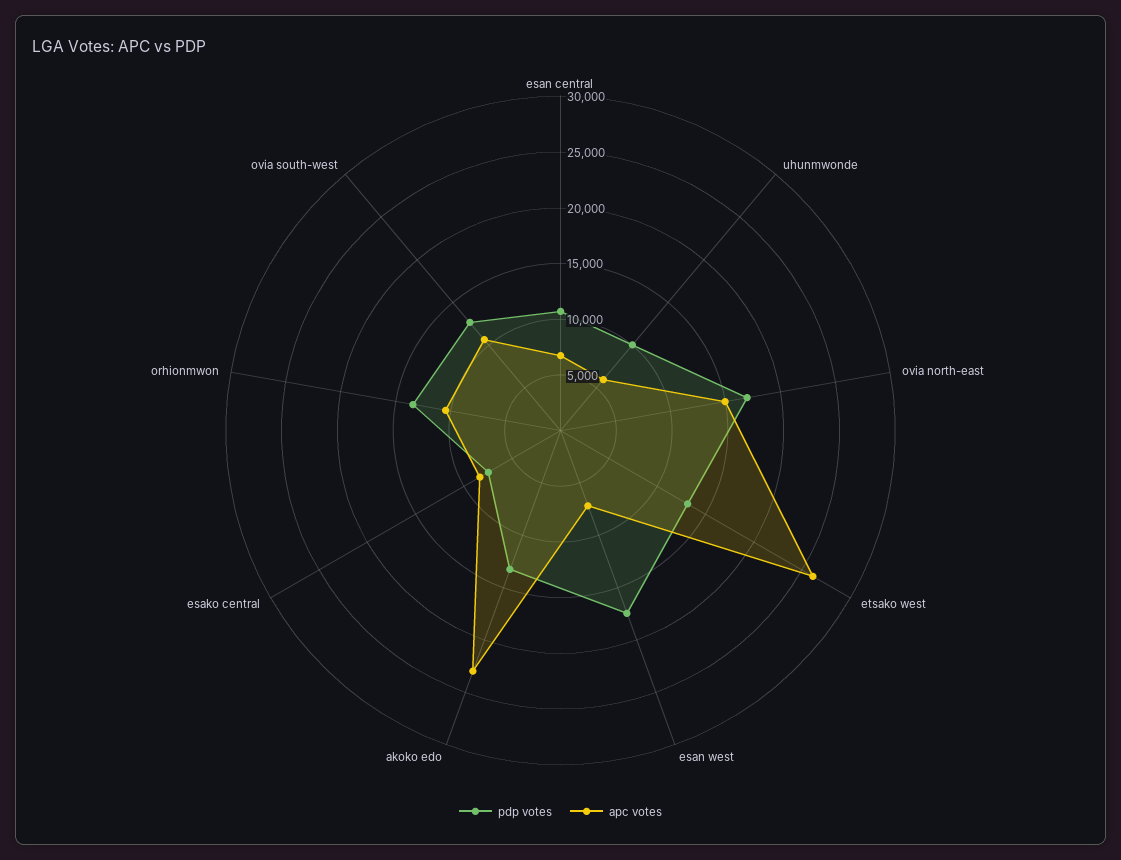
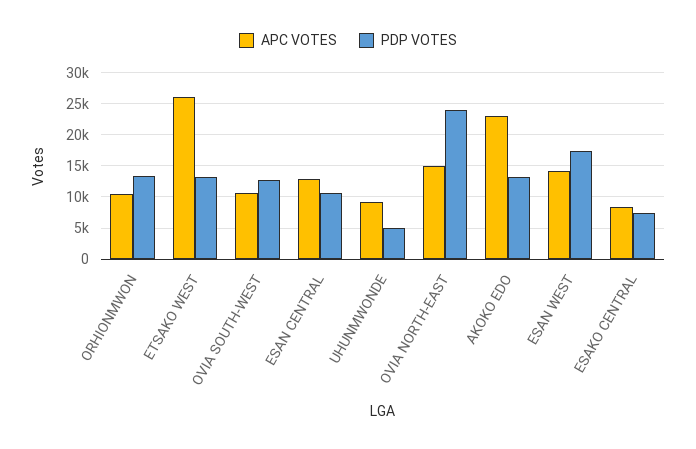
  {
    "pdp votes": {
      "esan central": 11000,
-     "uhunmwonde": 10000,
+     "uhunmwonde": 5000,
-     "ovia north-east": 17000,
+     "ovia north-east": 24000,
      "etsako west": 13000,
      "esan west": 17000,
      "akoko edo": 13000,
      "esako central": 7000,
      "orhionmwon": 13000,
      "ovia south-west": 13000
    },
    "apc votes": {
-     "esan central": 7000,
+     "esan central": 13000,
-     "uhunmwonde": 6000,
+     "uhunmwonde": 9000,
      "ovia north-east": 15000,
      "etsako west": 26000,
-     "esan west": 7000,
+     "esan west": 14000,
      "akoko edo": 23000,
      "esako central": 8000,
      "orhionmwon": 10000,
      "ovia south-west": 11000
    }
  }

